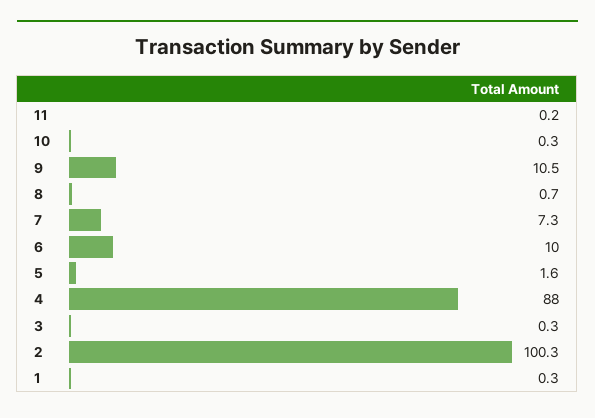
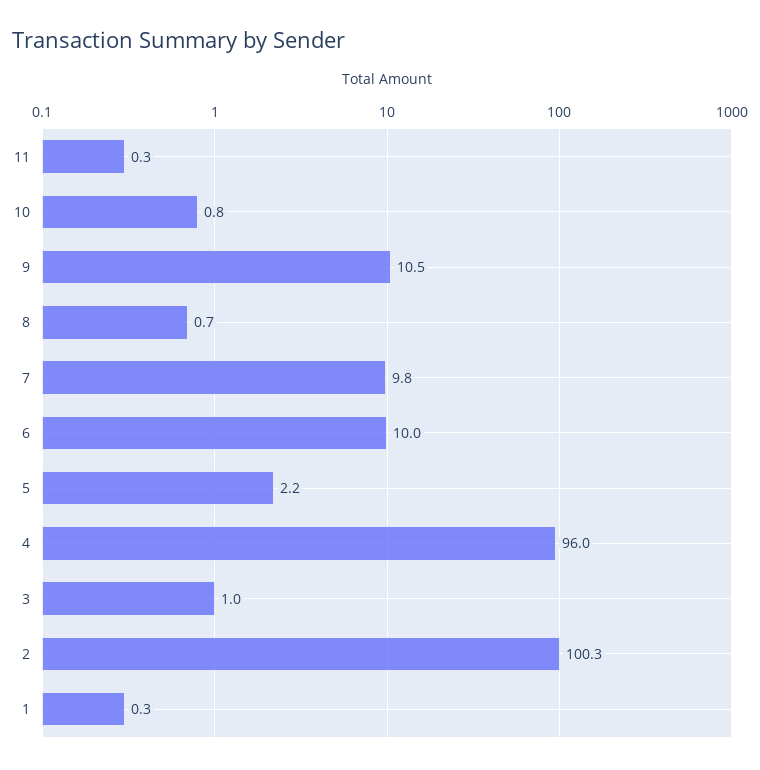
  {
-   "11": 0.2,
+   "11": 0.3,
-   "10": 0.3,
+   "10": 0.8,
    "9": 10.5,
    "8": 0.7,
-   "7": 7.3,
+   "7": 9.8,
    "6": 10,
-   "5": 1.6,
+   "5": 2.2,
-   "4": 88,
+   "4": 96,
-   "3": 0.3,
+   "3": 1,
    "2": 100.3,
    "1": 0.3
  }

